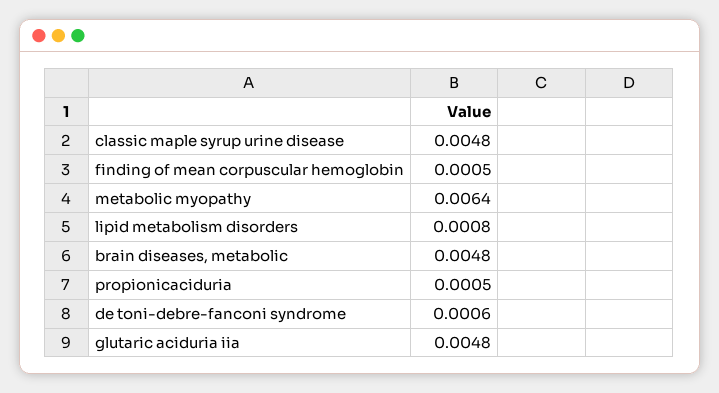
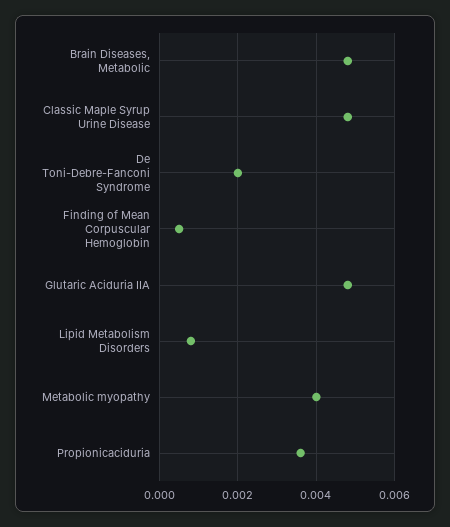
  {
    "classic maple syrup urine disease": 0.0048,
    "finding of mean corpuscular hemoglobin": 0.0005,
-   "metabolic myopathy": 0.0064,
+   "metabolic myopathy": 0.004,
    "lipid metabolism disorders": 0.0008,
    "brain diseases, metabolic": 0.0048,
-   "propionicaciduria": 0.0005,
+   "propionicaciduria": 0.0035,
-   "de toni-debre-fanconi syndrome": 0.0006,
+   "de toni-debre-fanconi syndrome": 0.002,
    "glutaric aciduria iia": 0.0048
  }

